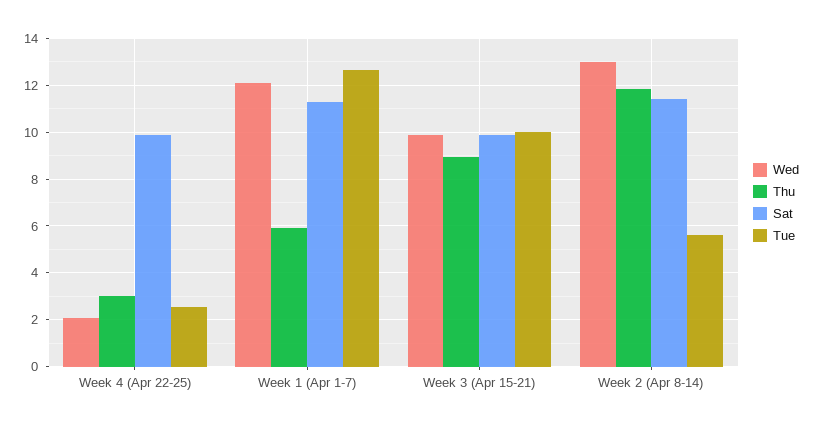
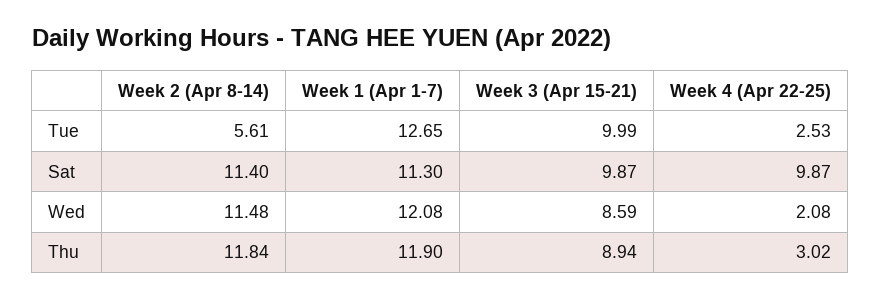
  {
    "Wed": {
      "Week 4 (Apr 22-25)": 2.08,
      "Week 1 (Apr 1-7)": 12.08,
-     "Week 3 (Apr 15-21)": 10,
+     "Week 3 (Apr 15-21)": 8.59,
-     "Week 2 (Apr 8-14)": 13
+     "Week 2 (Apr 8-14)": 11.48
    },
    "Thu": {
      "Week 4 (Apr 22-25)": 3.02,
-     "Week 1 (Apr 1-7)": 6,
+     "Week 1 (Apr 1-7)": 11.9,
      "Week 3 (Apr 15-21)": 8.94,
      "Week 2 (Apr 8-14)": 11.84
    },
    "Sat": {
      "Week 4 (Apr 22-25)": 9.87,
      "Week 1 (Apr 1-7)": 11.3,
      "Week 3 (Apr 15-21)": 9.87,
      "Week 2 (Apr 8-14)": 11.4
    },
    "Tue": {
      "Week 4 (Apr 22-25)": 2.53,
      "Week 1 (Apr 1-7)": 12.65,
      "Week 3 (Apr 15-21)": 9.99,
      "Week 2 (Apr 8-14)": 5.61
    }
  }

